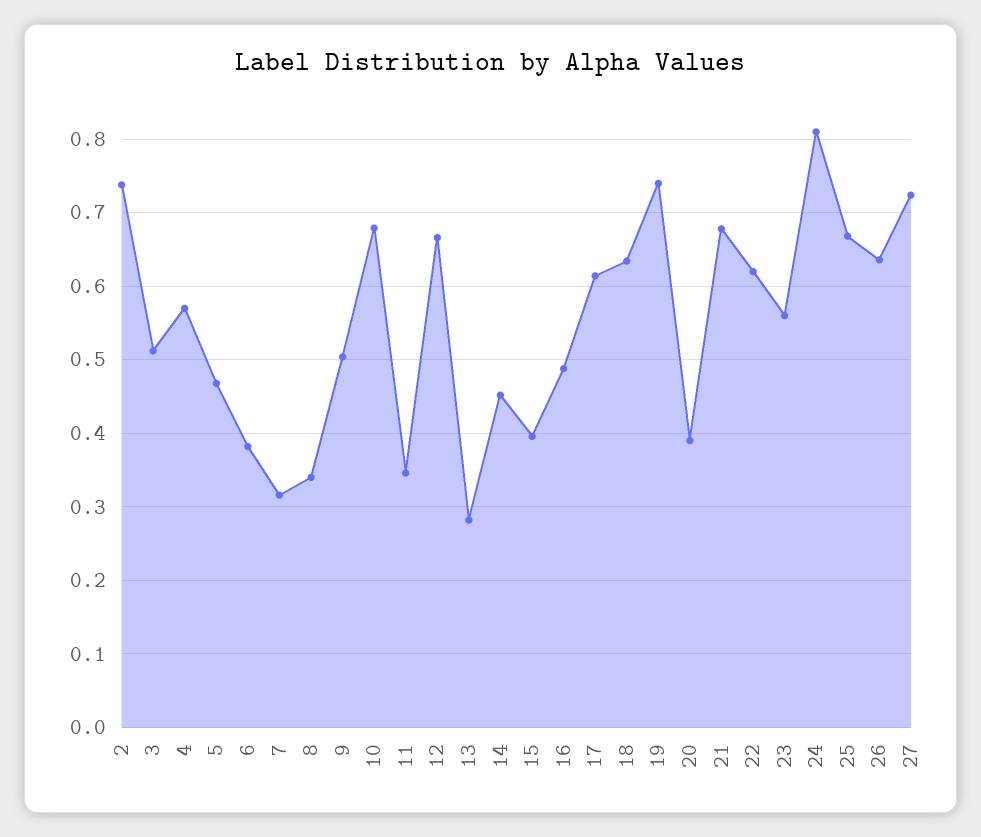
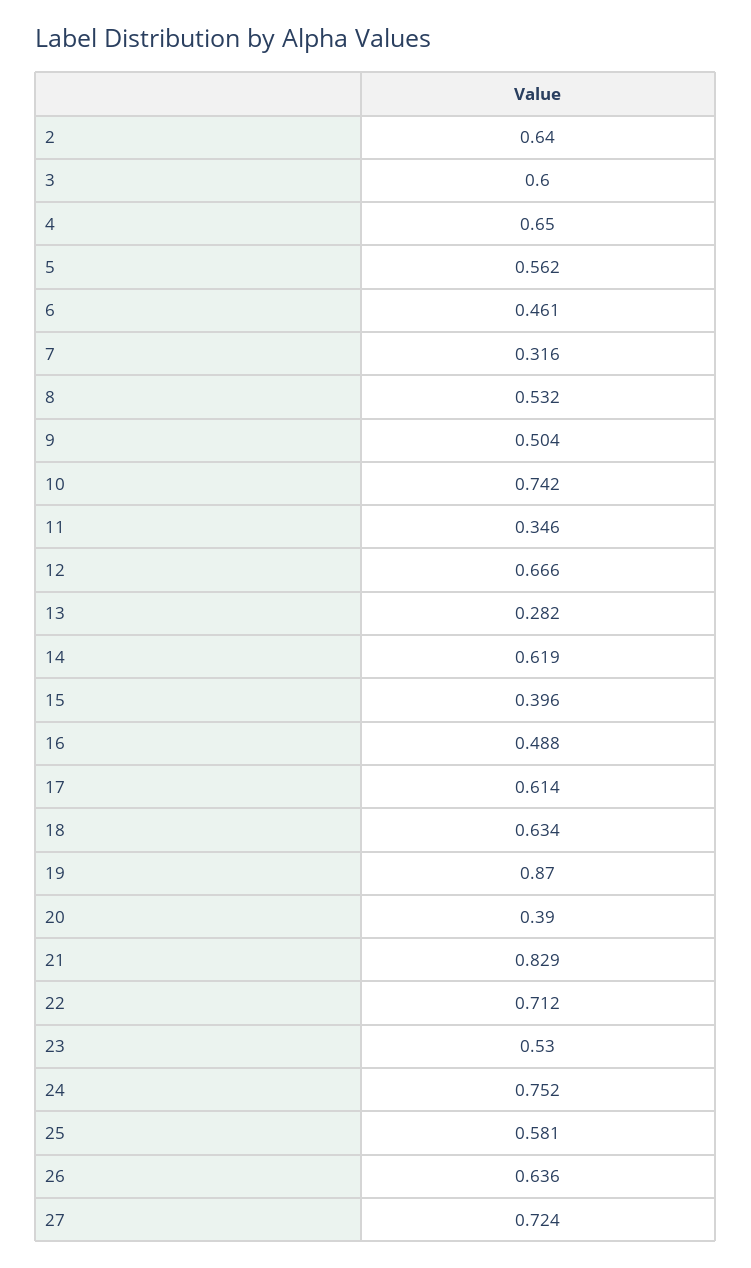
  {
-   "2": 0.74,
+   "2": 0.64,
-   "3": 0.51,
+   "3": 0.6,
-   "4": 0.57,
+   "4": 0.65,
-   "5": 0.47,
+   "5": 0.562,
-   "6": 0.38,
+   "6": 0.461,
    "7": 0.316,
-   "8": 0.34,
+   "8": 0.532,
    "9": 0.504,
-   "10": 0.68,
+   "10": 0.742,
    "11": 0.346,
    "12": 0.666,
    "13": 0.282,
-   "14": 0.45,
+   "14": 0.619,
    "15": 0.396,
    "16": 0.488,
    "17": 0.614,
    "18": 0.634,
-   "19": 0.74,
+   "19": 0.87,
    "20": 0.39,
-   "21": 0.68,
+   "21": 0.829,
-   "22": 0.62,
+   "22": 0.712,
-   "23": 0.56,
+   "23": 0.53,
-   "24": 0.81,
+   "24": 0.752,
-   "25": 0.67,
+   "25": 0.581,
    "26": 0.636,
    "27": 0.724
  }

